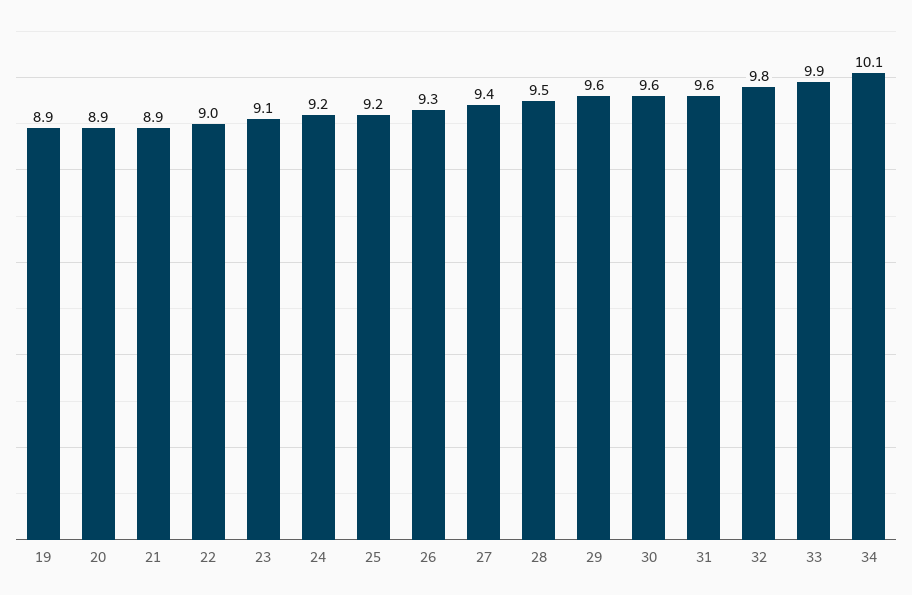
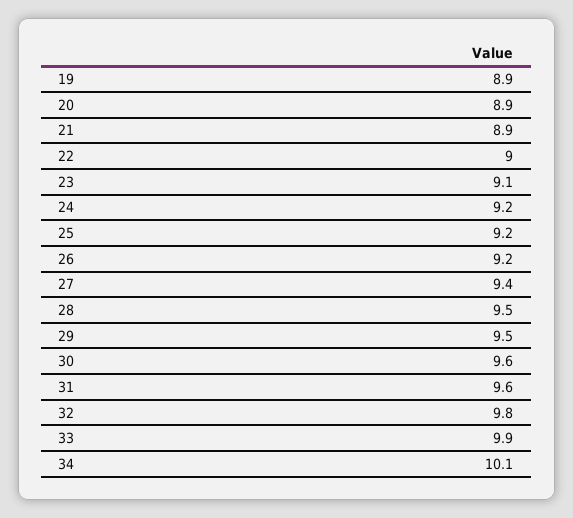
  {
    "19": 8.9,
    "20": 8.9,
    "21": 8.9,
    "22": 9,
    "23": 9.1,
    "24": 9.2,
    "25": 9.2,
-   "26": 9.3,
+   "26": 9.2,
    "27": 9.4,
    "28": 9.5,
-   "29": 9.6,
+   "29": 9.5,
    "30": 9.6,
    "31": 9.6,
    "32": 9.8,
    "33": 9.9,
    "34": 10.1
  }

